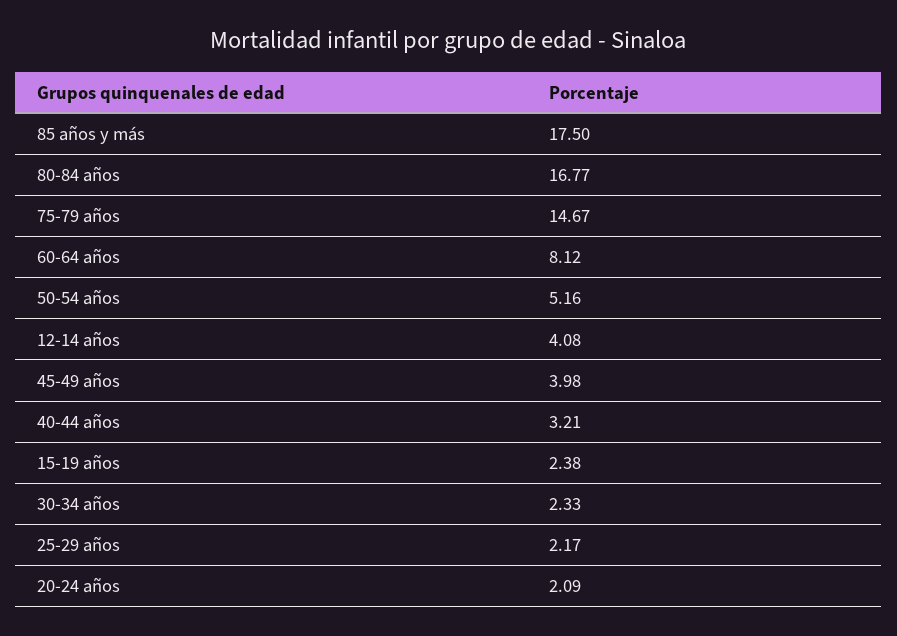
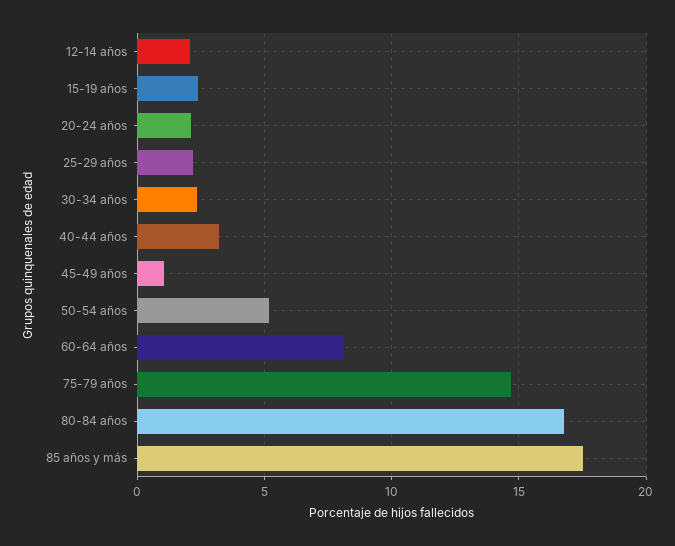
  {
    "85 años y más": 17.5,
    "80-84 años": 16.77,
    "75-79 años": 14.67,
    "60-64 años": 8.12,
    "50-54 años": 5.16,
-   "12-14 años": 4.08,
+   "12-14 años": 2,
-   "45-49 años": 3.98,
+   "45-49 años": 1,
    "40-44 años": 3.21,
    "15-19 años": 2.38,
    "30-34 años": 2.33,
    "25-29 años": 2.17,
    "20-24 años": 2.09
  }

